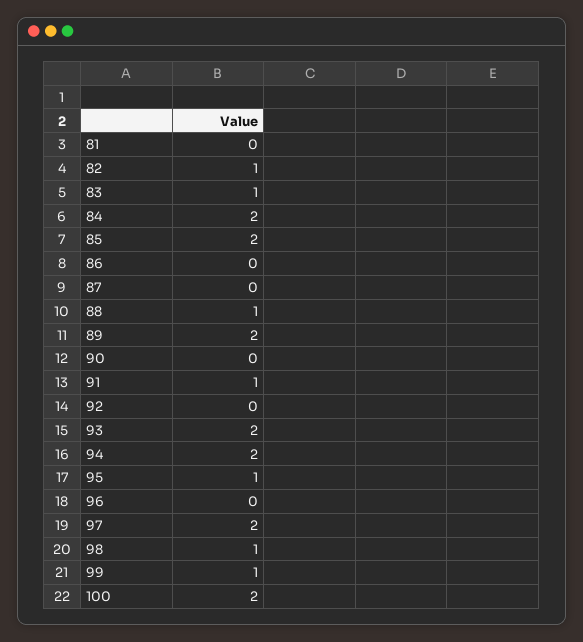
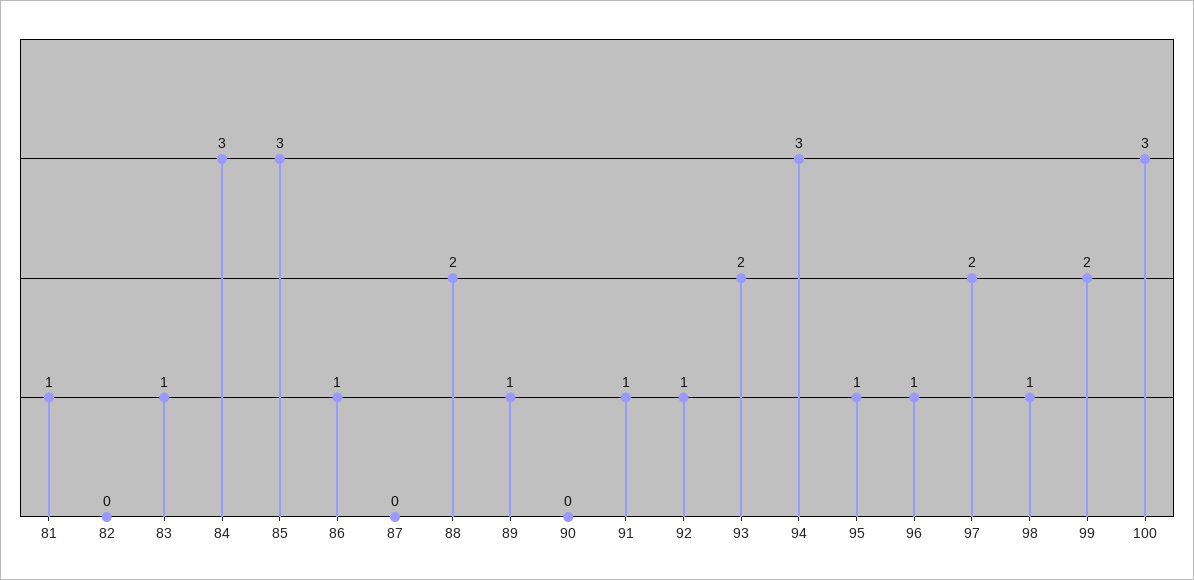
  {
-   "81": 0,
+   "81": 1,
-   "82": 1,
+   "82": 0,
    "83": 1,
-   "84": 2,
+   "84": 3,
-   "85": 2,
+   "85": 3,
-   "86": 0,
+   "86": 1,
    "87": 0,
-   "88": 1,
+   "88": 2,
-   "89": 2,
+   "89": 1,
    "90": 0,
    "91": 1,
-   "92": 0,
+   "92": 1,
    "93": 2,
-   "94": 2,
+   "94": 3,
    "95": 1,
-   "96": 0,
+   "96": 1,
    "97": 2,
    "98": 1,
-   "99": 1,
+   "99": 2,
-   "100": 2
+   "100": 3
  }

